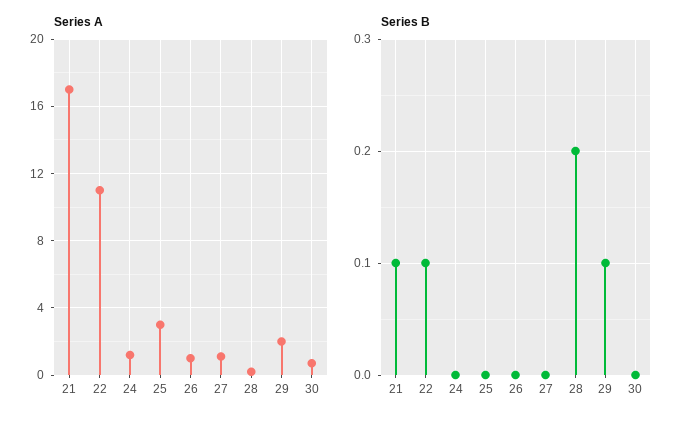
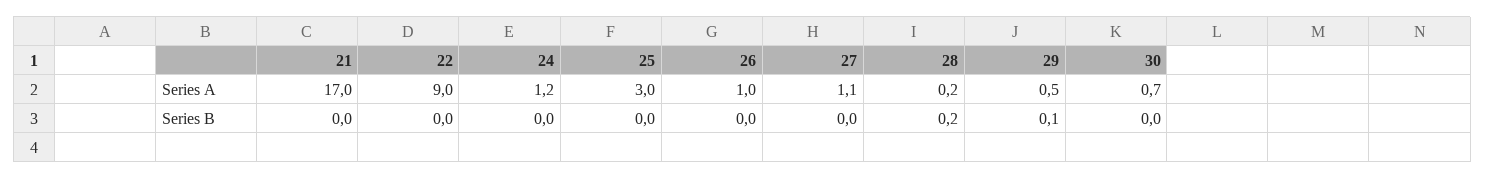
  {
    "Series A": {
      "21": 17,
-     "22": 11,
+     "22": 9,
      "24": 1.2,
      "25": 3,
      "26": 1,
      "27": 1.1,
      "28": 0.2,
-     "29": 2,
+     "29": 0.5,
      "30": 0.7
    },
    "Series B": {
-     "21": 0.1,
+     "21": 0,
-     "22": 0.1,
+     "22": 0,
      "24": 0,
      "25": 0,
      "26": 0,
      "27": 0,
      "28": 0.2,
      "29": 0.1,
      "30": 0
    }
  }

